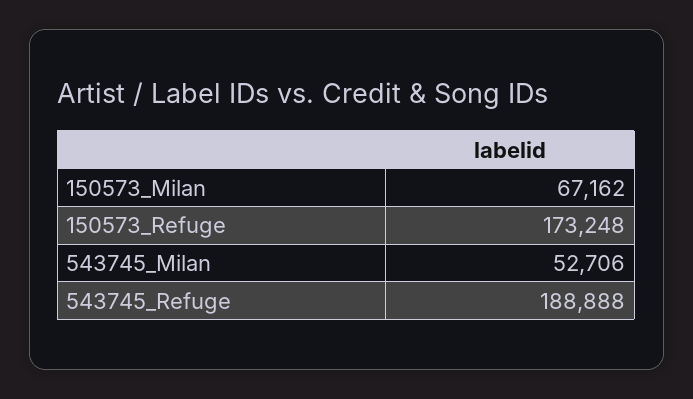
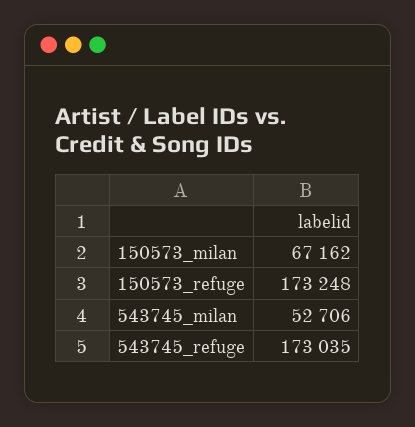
  {
    "150573_Milan": 67162,
    "150573_Refuge": 173248,
    "543745_Milan": 52706,
-   "543745_Refuge": 188888
+   "543745_Refuge": 173035
  }

